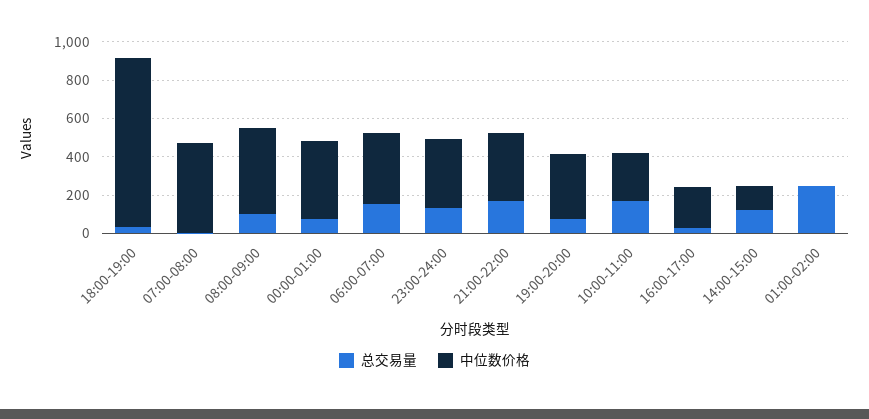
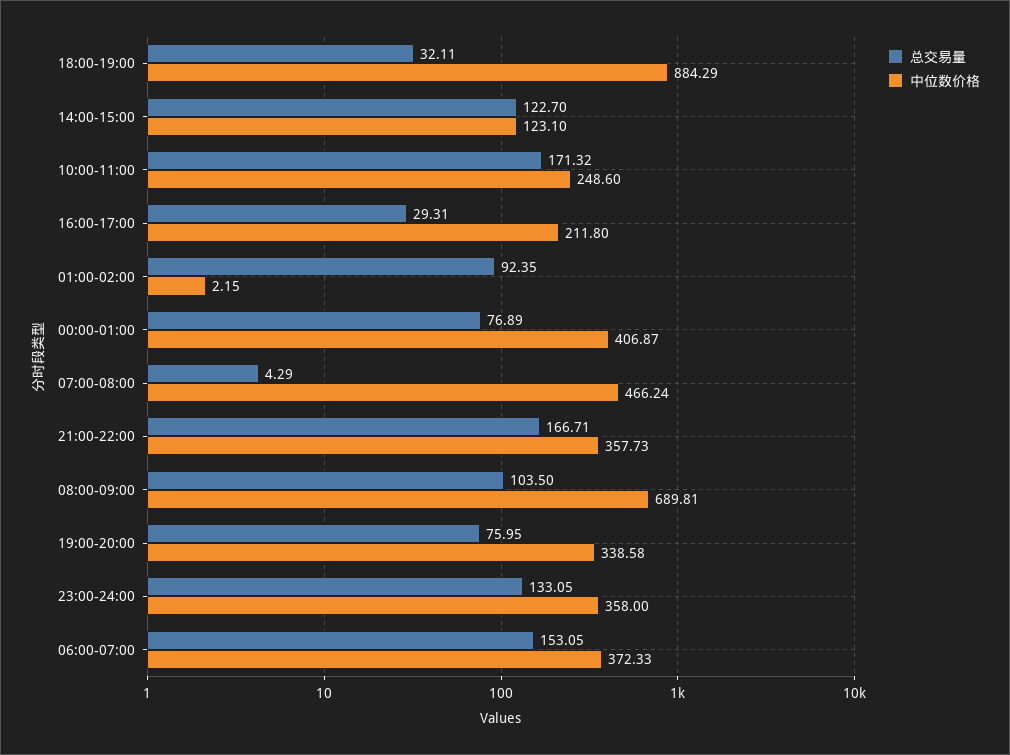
  {
    "总交易量": {
      "18:00-19:00": 32.11,
      "07:00-08:00": 4.29,
      "08:00-09:00": 103.5,
      "00:00-01:00": 76.89,
      "06:00-07:00": 153.05,
      "23:00-24:00": 133.05,
      "21:00-22:00": 166.71,
      "19:00-20:00": 75.95,
      "10:00-11:00": 171.32,
      "16:00-17:00": 29.31,
      "14:00-15:00": 122.7,
-     "01:00-02:00": 250
+     "01:00-02:00": 92.35
    },
    "中位数价格": {
      "18:00-19:00": 884.29,
      "07:00-08:00": 466.24,
-     "08:00-09:00": 450,
+     "08:00-09:00": 689.81,
      "00:00-01:00": 406.87,
      "06:00-07:00": 372.33,
      "23:00-24:00": 358,
      "21:00-22:00": 357.73,
      "19:00-20:00": 338.58,
      "10:00-11:00": 248.6,
      "16:00-17:00": 211.8,
      "14:00-15:00": 123.1,
      "01:00-02:00": 2.15
    }
  }

